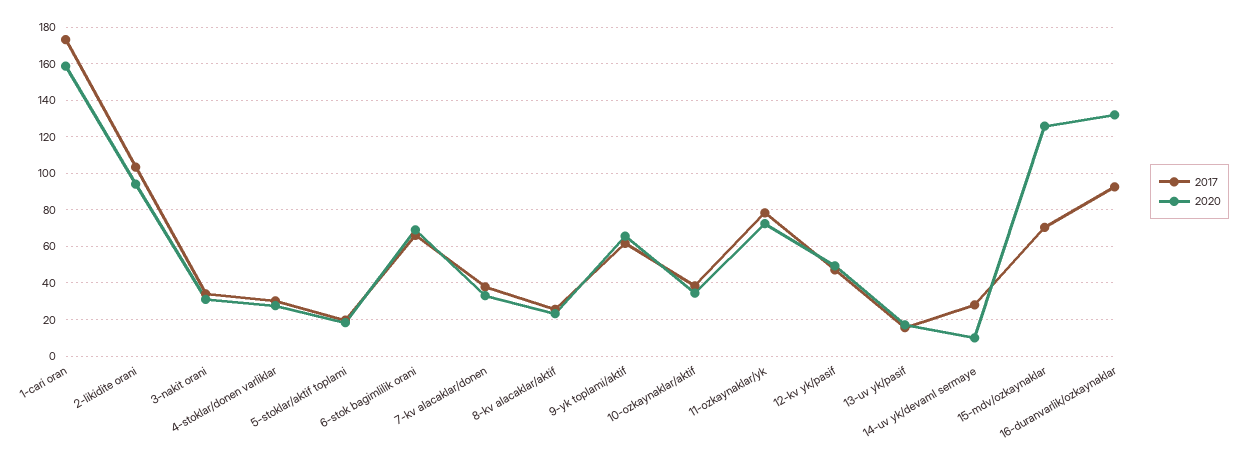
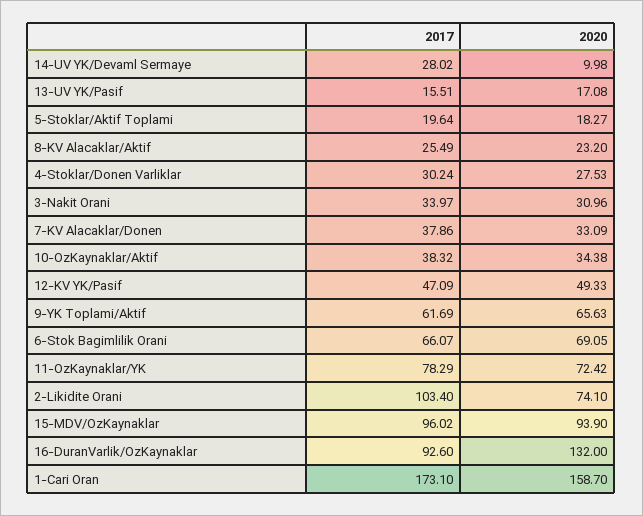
  {
    "2017": {
      "1-cari oran": 173.1,
      "2-likidite orani": 103.4,
      "3-nakit orani": 33.97,
      "4-stoklar/donen varliklar": 30.24,
      "5-stoklar/aktif toplami": 19.64,
      "6-stok bagimlilik orani": 66.07,
      "7-kv alacaklar/donen": 37.86,
      "8-kv alacaklar/aktif": 25.49,
      "9-yk toplami/aktif": 61.69,
      "10-ozkaynaklar/aktif": 38.32,
      "11-ozkaynaklar/yk": 78.29,
      "12-kv yk/pasif": 47.09,
      "13-uv yk/pasif": 15.51,
      "14-uv yk/devaml sermaye": 28.02,
-     "15-mdv/ozkaynaklar": 70,
+     "15-mdv/ozkaynaklar": 96.02,
      "16-duranvarlik/ozkaynaklar": 92.6
    },
    "2020": {
      "1-cari oran": 158.7,
-     "2-likidite orani": 95,
+     "2-likidite orani": 74.1,
      "3-nakit orani": 30.96,
      "4-stoklar/donen varliklar": 27.53,
      "5-stoklar/aktif toplami": 18.27,
      "6-stok bagimlilik orani": 69.05,
      "7-kv alacaklar/donen": 33.09,
      "8-kv alacaklar/aktif": 23.2,
      "9-yk toplami/aktif": 65.63,
      "10-ozkaynaklar/aktif": 34.38,
      "11-ozkaynaklar/yk": 72.42,
      "12-kv yk/pasif": 49.33,
      "13-uv yk/pasif": 17.08,
      "14-uv yk/devaml sermaye": 9.98,
-     "15-mdv/ozkaynaklar": 125,
+     "15-mdv/ozkaynaklar": 93.9,
      "16-duranvarlik/ozkaynaklar": 132
    }
  }

